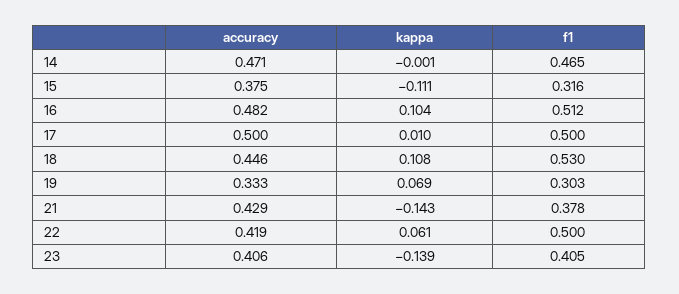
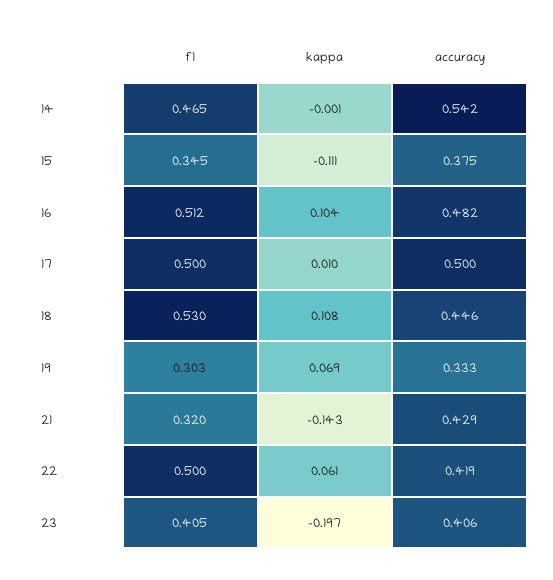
  {
    "accuracy": {
-     "14": 0.471,
+     "14": 0.542,
      "15": 0.375,
      "16": 0.482,
      "17": 0.5,
      "18": 0.446,
      "19": 0.333,
      "21": 0.429,
      "22": 0.419,
      "23": 0.406
    },
    "kappa": {
      "14": -0.001,
      "15": -0.111,
      "16": 0.104,
      "17": 0.01,
      "18": 0.108,
      "19": 0.069,
      "21": -0.143,
      "22": 0.061,
-     "23": -0.139
+     "23": -0.197
    },
    "f1": {
      "14": 0.465,
-     "15": 0.316,
+     "15": 0.345,
      "16": 0.512,
      "17": 0.5,
      "18": 0.53,
      "19": 0.303,
-     "21": 0.378,
+     "21": 0.32,
      "22": 0.5,
      "23": 0.405
    }
  }

